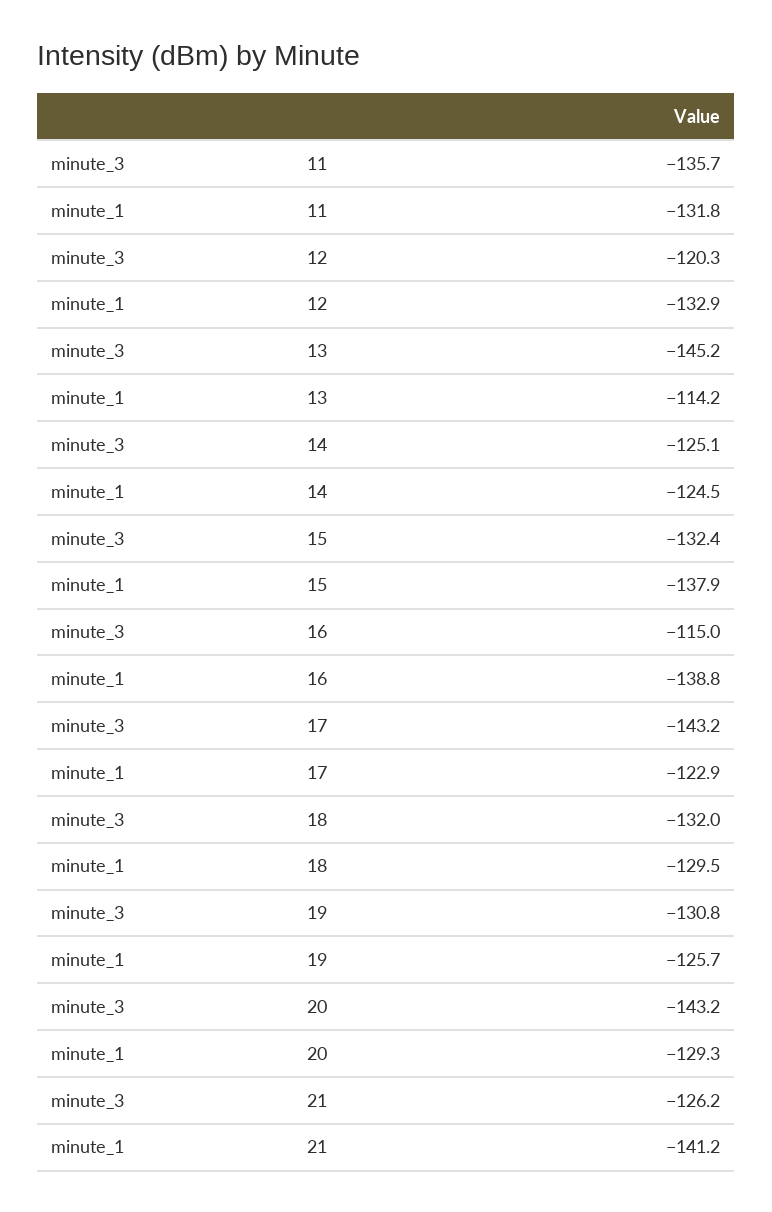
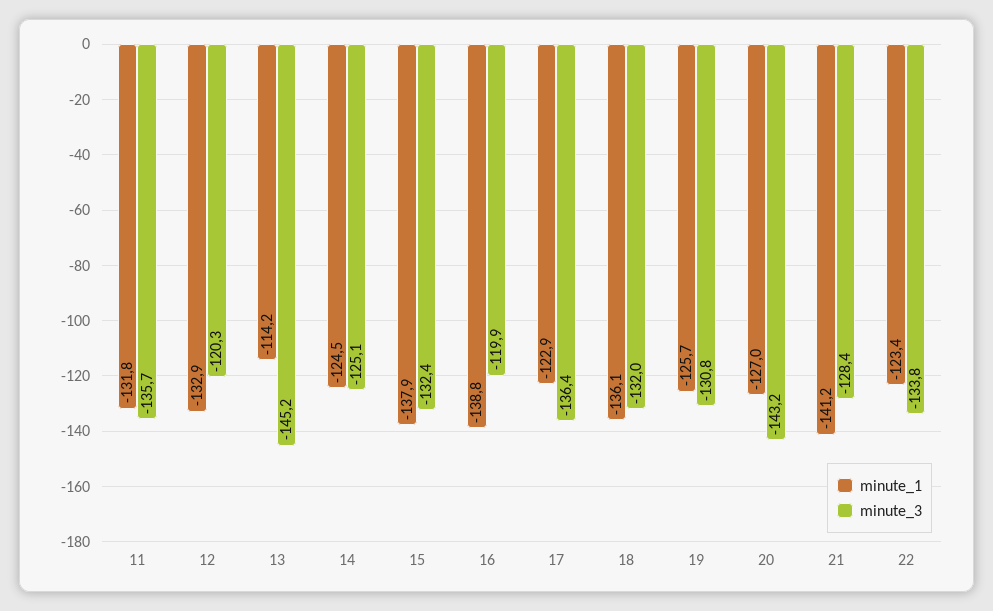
  {
    "minute_3": {
      "11": -135.7,
      "12": -120.3,
      "13": -145.2,
      "14": -125.1,
      "15": -132.4,
-     "16": -115,
+     "16": -119.9,
-     "17": -143.2,
+     "17": -136.4,
      "18": -132,
      "19": -130.8,
      "20": -143.2,
-     "21": -126.2
+     "21": -128.4,
+     "22": -133.8
    },
    "minute_1": {
      "11": -131.8,
      "12": -132.9,
      "13": -114.2,
      "14": -124.5,
      "15": -137.9,
      "16": -138.8,
      "17": -122.9,
-     "18": -129.5,
+     "18": -136.1,
      "19": -125.7,
-     "20": -129.3,
+     "20": -127,
-     "21": -141.2
+     "21": -141.2,
+     "22": -123.4
    }
  }

